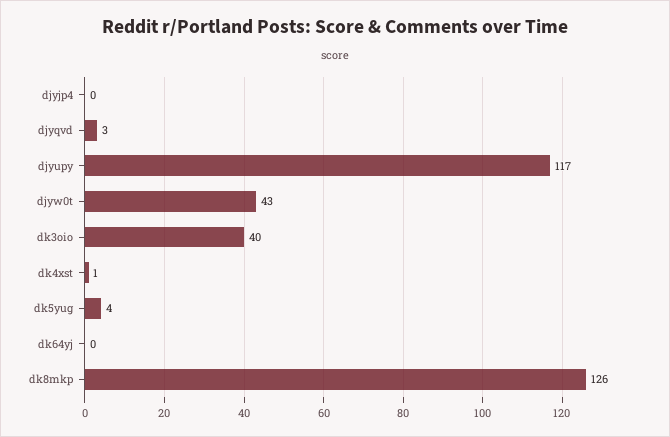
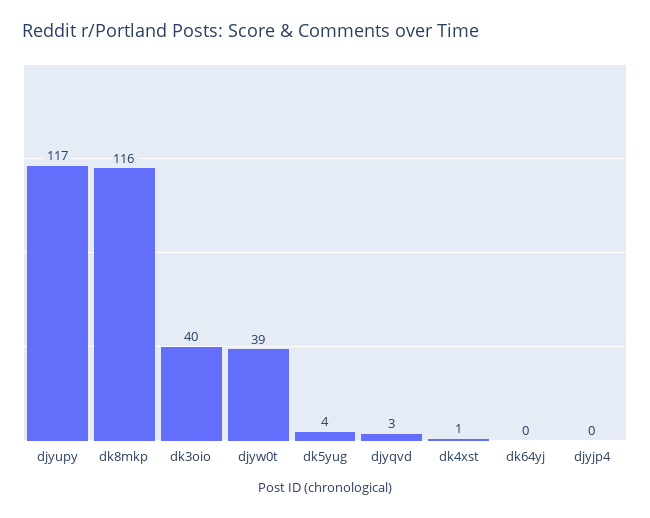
  {
    "djyjp4": 0,
    "djyqvd": 3,
    "djyupy": 117,
-   "djyw0t": 43,
+   "djyw0t": 39,
    "dk3oio": 40,
    "dk4xst": 1,
    "dk5yug": 4,
    "dk64yj": 0,
-   "dk8mkp": 126
+   "dk8mkp": 116
  }

